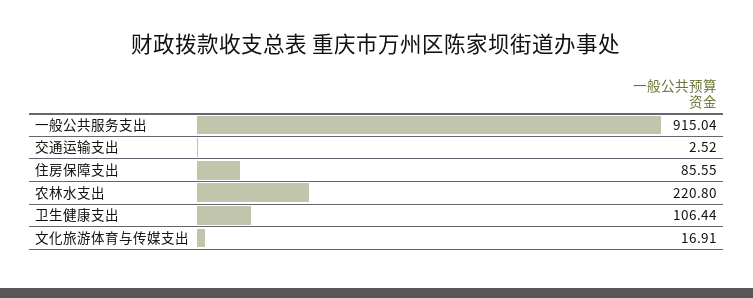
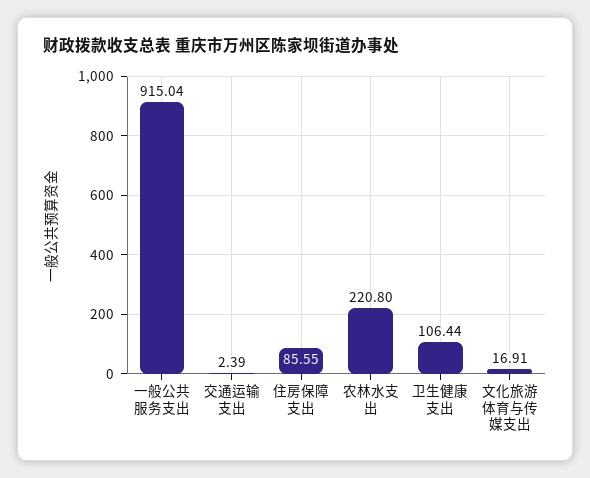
  {
    "一般公共服务支出": 915.04,
-   "交通运输支出": 2.52,
+   "交通运输支出": 2.39,
    "住房保障支出": 85.55,
    "农林水支出": 220.8,
    "卫生健康支出": 106.44,
    "文化旅游体育与传媒支出": 16.91
  }

